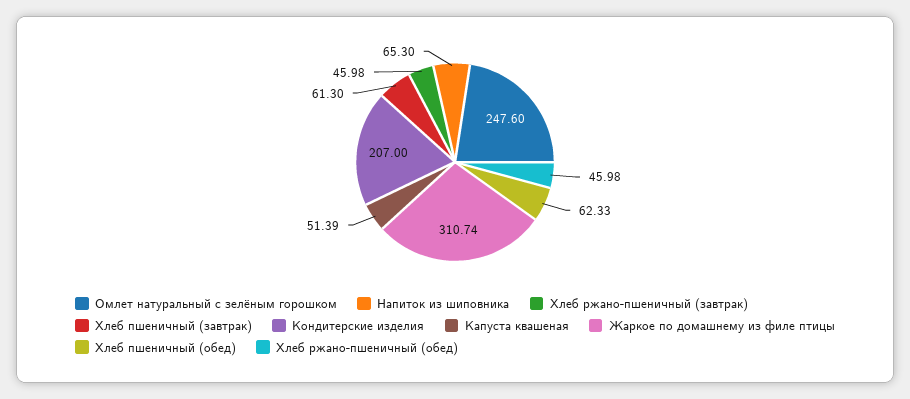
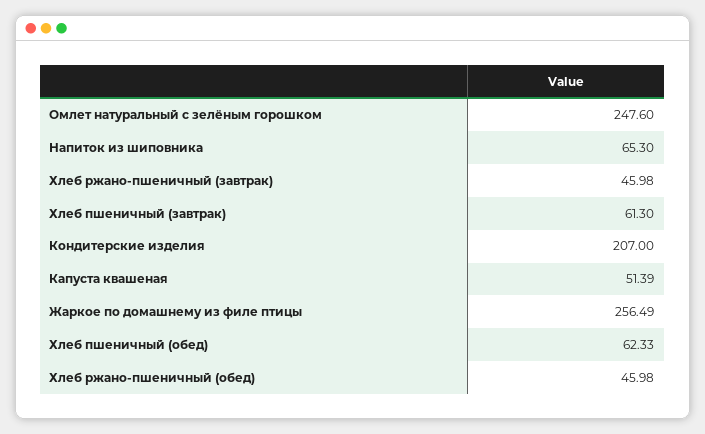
  {
    "Омлет натуральный с зелёным горошком": 247.6,
    "Напиток из шиповника": 65.3,
    "Хлеб ржано-пшеничный (завтрак)": 45.98,
    "Хлеб пшеничный (завтрак)": 61.3,
    "Кондитерские изделия": 207,
    "Капуста квашеная": 51.39,
-   "Жаркое по домашнему из филе птицы": 310.74,
+   "Жаркое по домашнему из филе птицы": 256.49,
    "Хлеб пшеничный (обед)": 62.33,
    "Хлеб ржано-пшеничный (обед)": 45.98
  }

